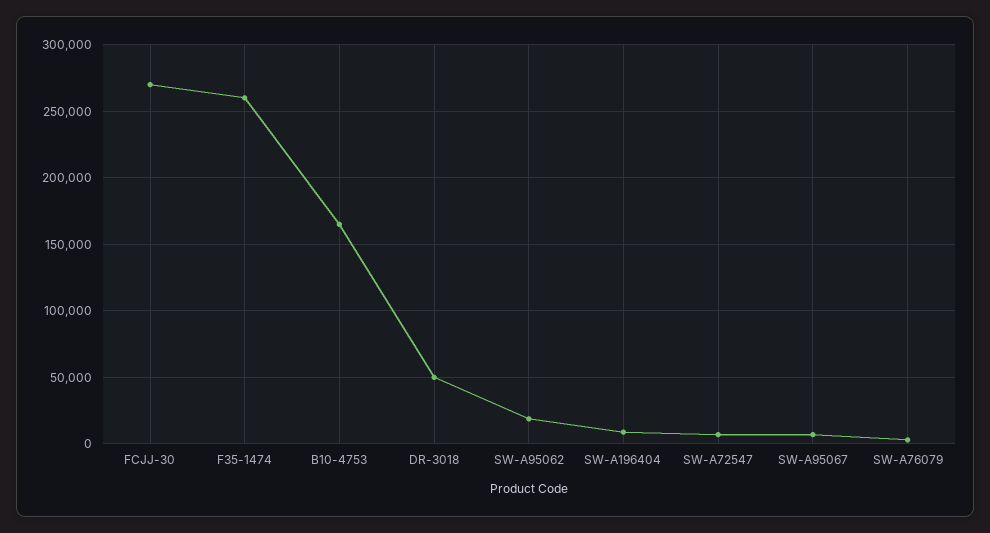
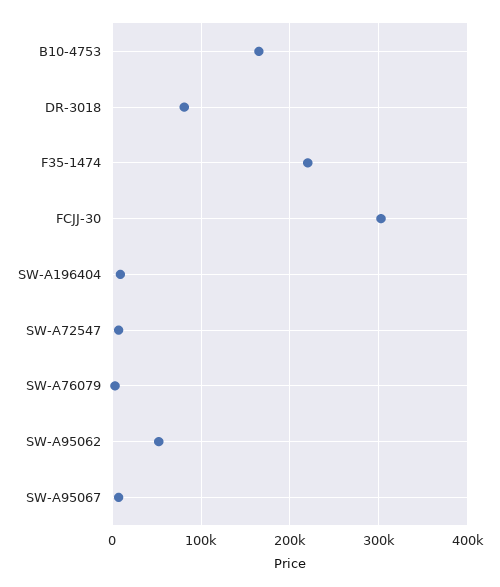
  {
-   "FCJJ-30": 270000,
+   "FCJJ-30": 300000,
-   "F35-1474": 260000,
+   "F35-1474": 220000,
    "B10-4753": 165000,
-   "DR-3018": 50000,
+   "DR-3018": 80000,
-   "SW-A95062": 20000,
+   "SW-A95062": 50000,
    "SW-A196404": 10000,
    "SW-A72547": 5000,
    "SW-A95067": 5000,
    "SW-A76079": 5000
  }

